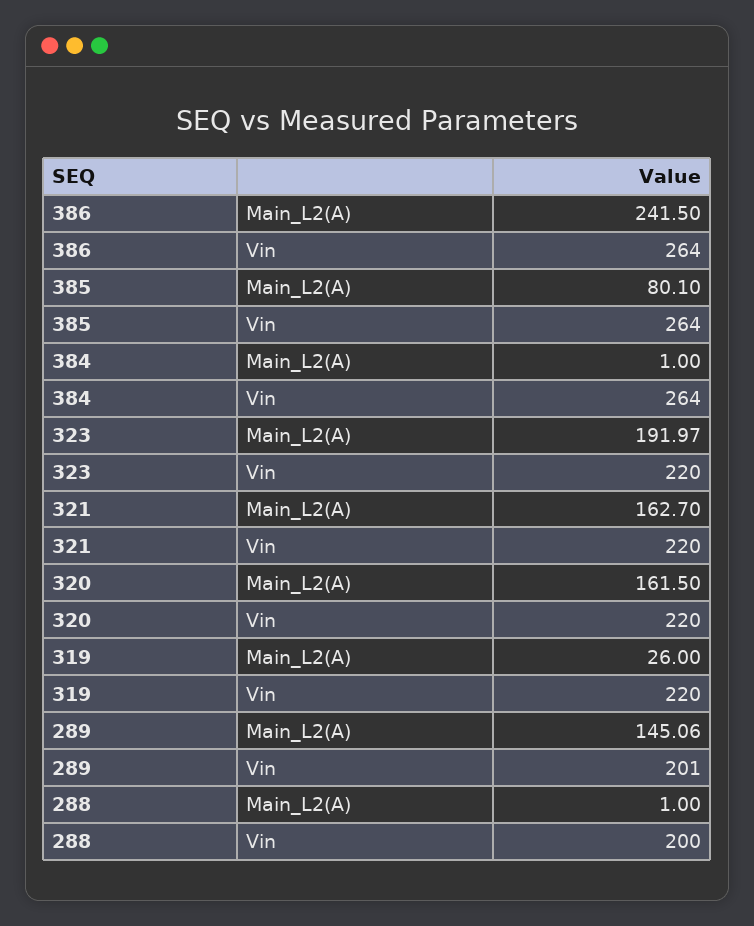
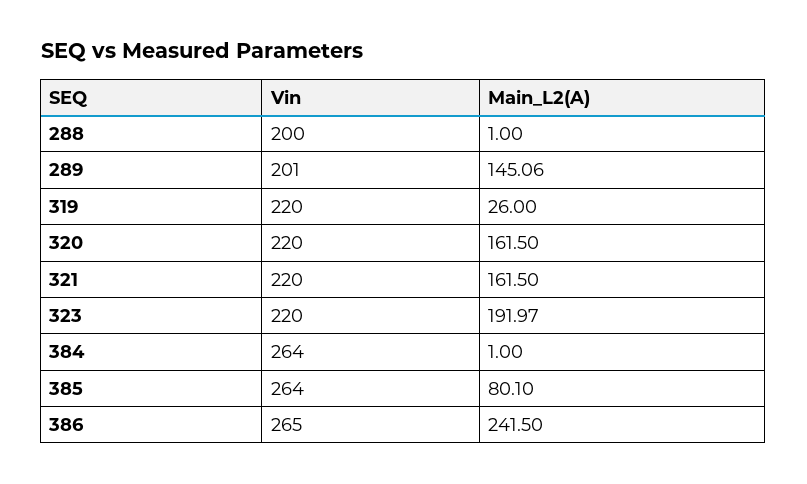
  {
    "386": {
      "Main_L2(A)": 241.5,
-     "Vin": 264
+     "Vin": 265
    },
    "385": {
      "Main_L2(A)": 80.1,
      "Vin": 264
    },
    "384": {
      "Main_L2(A)": 1,
      "Vin": 264
    },
    "323": {
      "Main_L2(A)": 191.97,
      "Vin": 220
    },
    "321": {
-     "Main_L2(A)": 162.7,
+     "Main_L2(A)": 161.5,
      "Vin": 220
    },
    "320": {
      "Main_L2(A)": 161.5,
      "Vin": 220
    },
    "319": {
      "Main_L2(A)": 26,
      "Vin": 220
    },
    "289": {
      "Main_L2(A)": 145.06,
      "Vin": 201
    },
    "288": {
      "Main_L2(A)": 1,
      "Vin": 200
    }
  }

